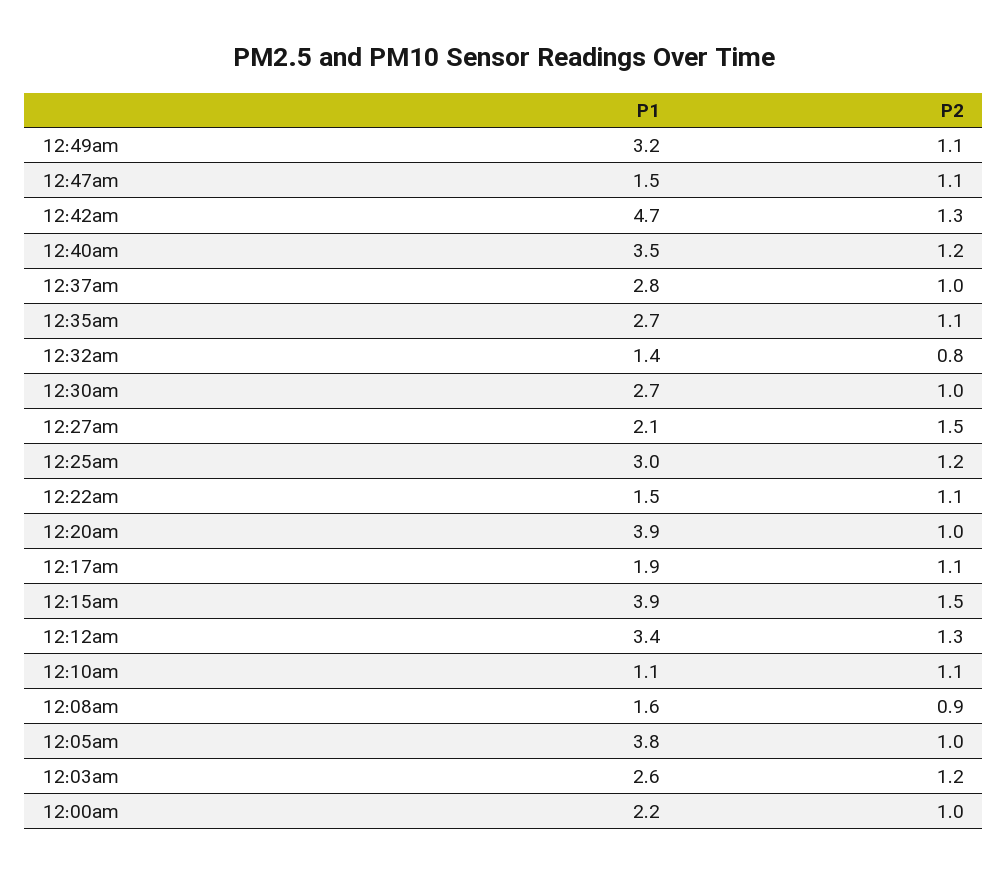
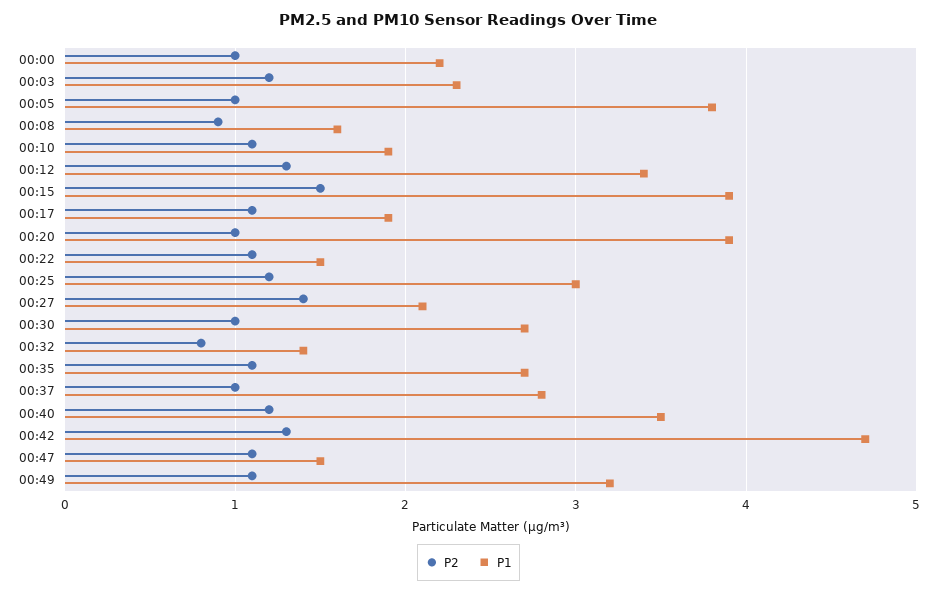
  {
    "P1": {
      "12:49am": 3.2,
      "12:47am": 1.5,
      "12:42am": 4.7,
      "12:40am": 3.5,
      "12:37am": 2.8,
      "12:35am": 2.7,
      "12:32am": 1.4,
      "12:30am": 2.7,
      "12:27am": 2.1,
      "12:25am": 3,
      "12:22am": 1.5,
      "12:20am": 3.9,
      "12:17am": 1.9,
      "12:15am": 3.9,
      "12:12am": 3.4,
-     "12:10am": 1.1,
+     "12:10am": 1.9,
      "12:08am": 1.6,
      "12:05am": 3.8,
-     "12:03am": 2.6,
+     "12:03am": 2.3,
      "12:00am": 2.2
    },
    "P2": {
      "12:49am": 1.1,
      "12:47am": 1.1,
      "12:42am": 1.3,
      "12:40am": 1.2,
      "12:37am": 1,
      "12:35am": 1.1,
      "12:32am": 0.8,
      "12:30am": 1,
-     "12:27am": 1.5,
+     "12:27am": 1.4,
      "12:25am": 1.2,
      "12:22am": 1.1,
      "12:20am": 1,
      "12:17am": 1.1,
      "12:15am": 1.5,
      "12:12am": 1.3,
      "12:10am": 1.1,
      "12:08am": 0.9,
      "12:05am": 1,
      "12:03am": 1.2,
      "12:00am": 1
    }
  }

